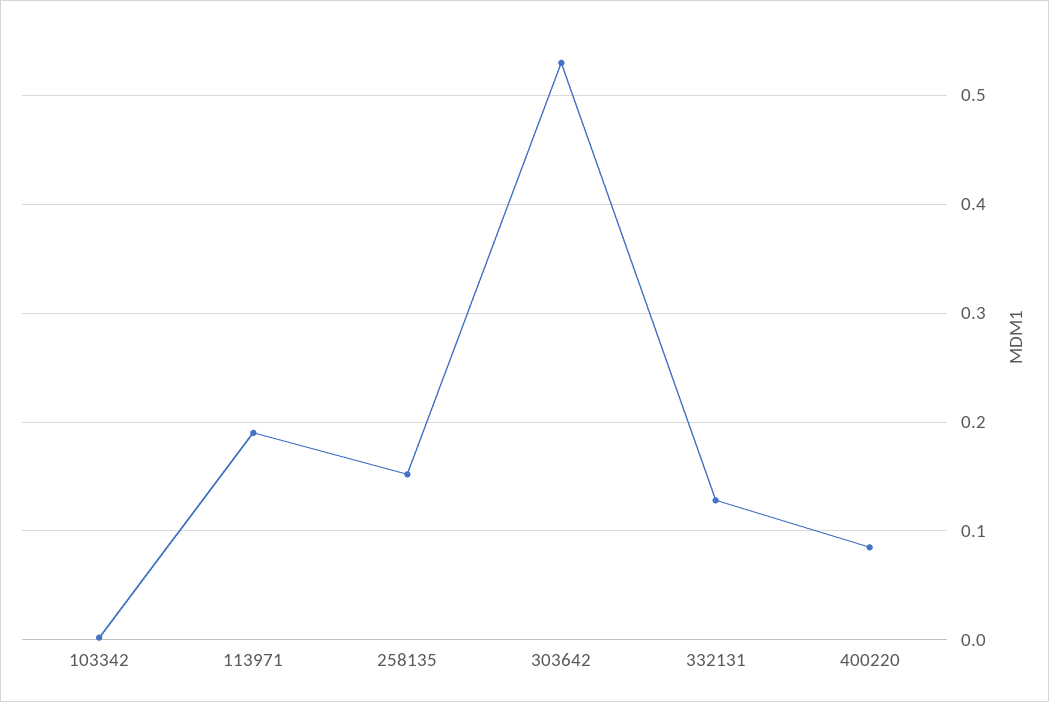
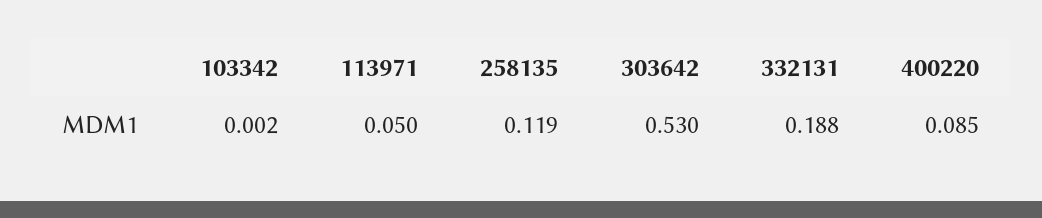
  {
    "103342": 0.002,
-   "113971": 0.19,
+   "113971": 0.05,
-   "258135": 0.15,
+   "258135": 0.119,
    "303642": 0.53,
-   "332131": 0.13,
+   "332131": 0.188,
    "400220": 0.085
  }

